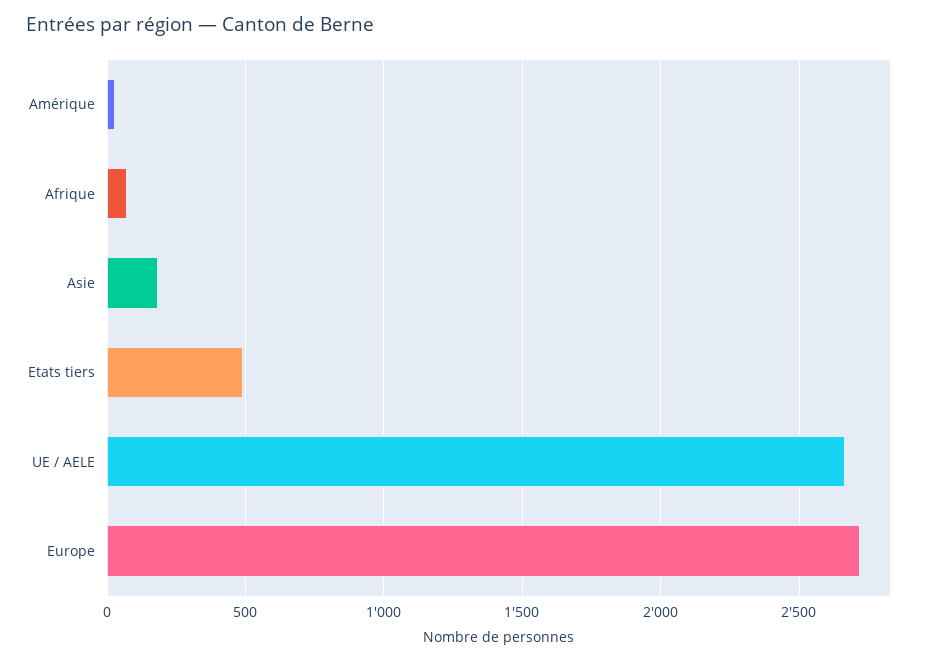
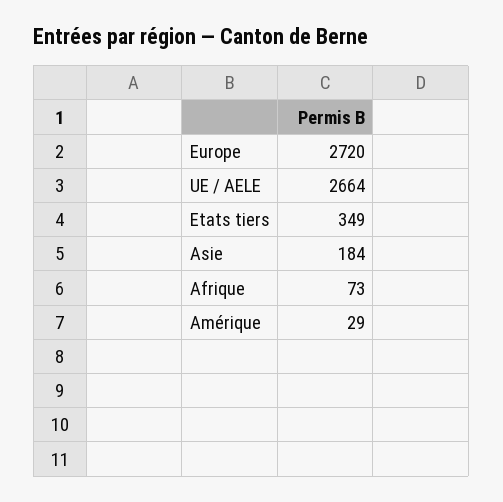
  {
    "Amérique": 29,
    "Afrique": 73,
    "Asie": 184,
-   "Etats tiers": 500,
+   "Etats tiers": 349,
    "UE / AELE": 2664,
    "Europe": 2720
  }

